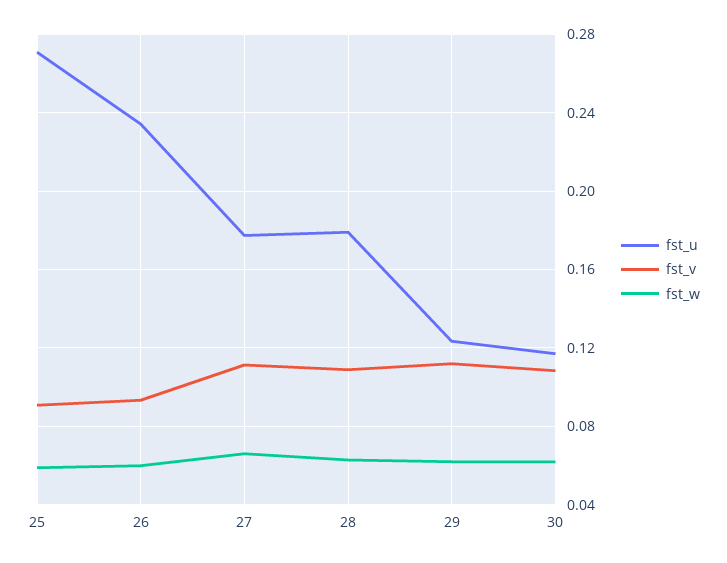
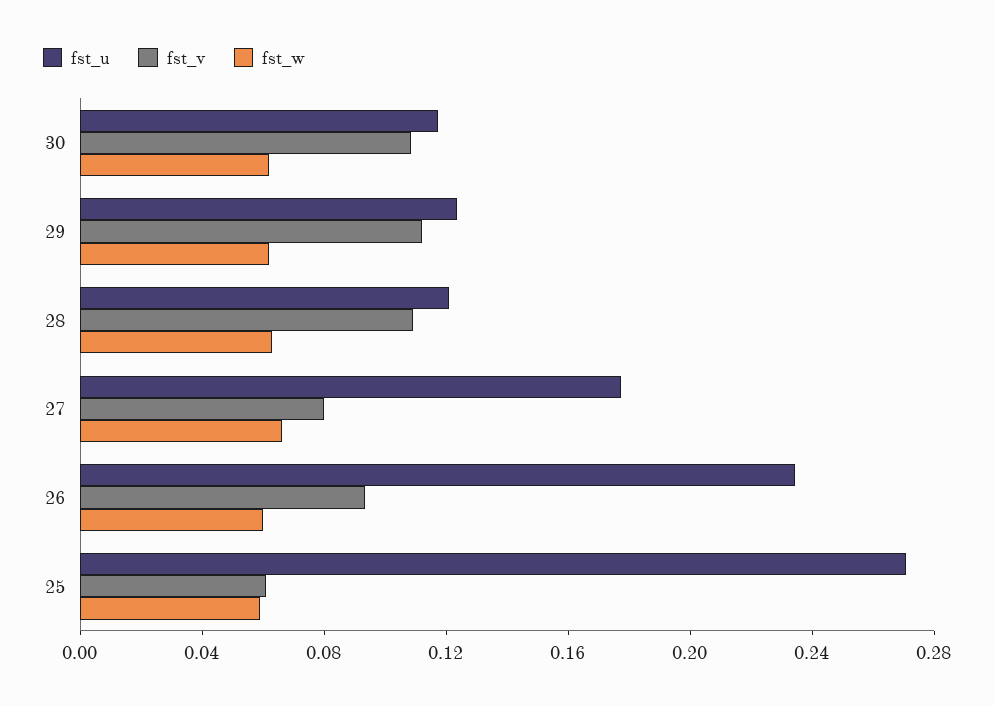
  {
    "fst_u": {
      "25": 0.27,
      "26": 0.235,
      "27": 0.175,
-     "28": 0.18,
+     "28": 0.12,
      "29": 0.125,
      "30": 0.115
    },
    "fst_v": {
-     "25": 0.09,
+     "25": 0.06,
      "26": 0.095,
-     "27": 0.11,
+     "27": 0.08,
      "28": 0.11,
      "29": 0.11,
      "30": 0.11
    },
    "fst_w": {
      "25": 0.06,
      "26": 0.06,
      "27": 0.065,
      "28": 0.065,
      "29": 0.06,
      "30": 0.06
    }
  }

